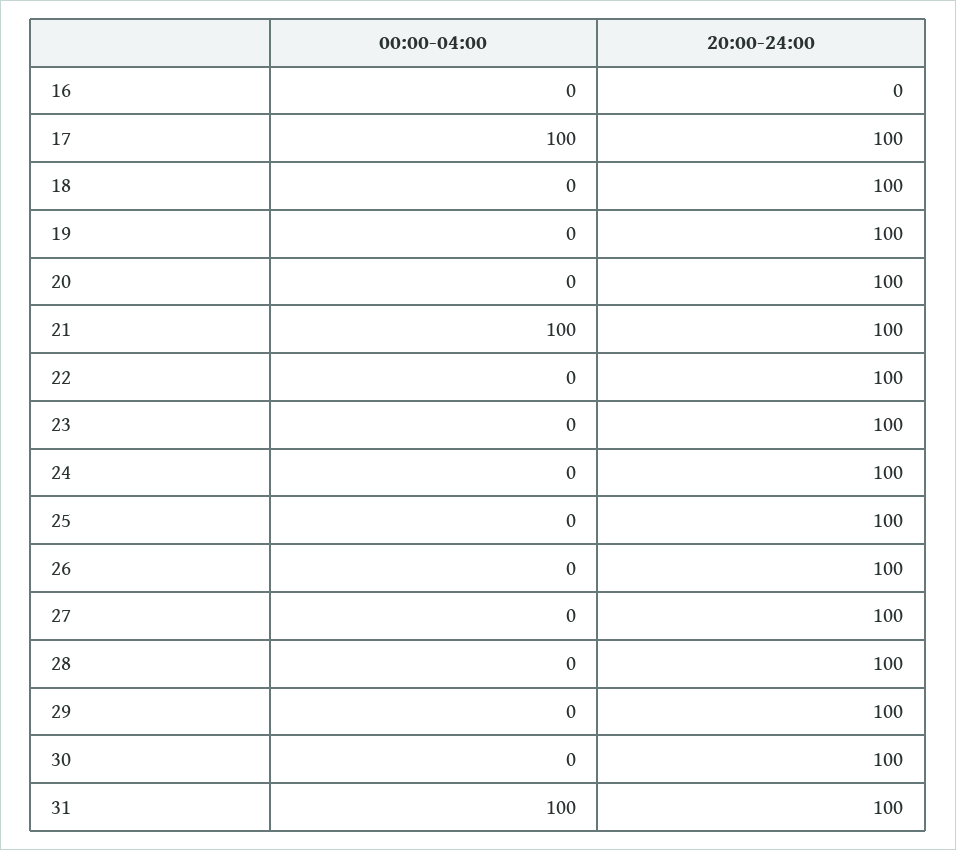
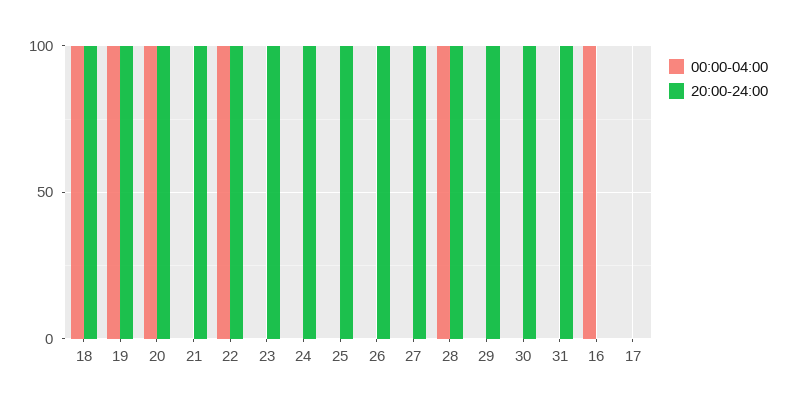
  {
    "00:00-04:00": {
-     "16": 0,
+     "16": 100,
-     "17": 100,
+     "17": 0,
-     "18": 0,
+     "18": 100,
-     "19": 0,
+     "19": 100,
-     "20": 0,
+     "20": 100,
-     "21": 100,
+     "21": 0,
-     "22": 0,
+     "22": 100,
      "23": 0,
      "24": 0,
      "25": 0,
      "26": 0,
      "27": 0,
-     "28": 0,
+     "28": 100,
      "29": 0,
      "30": 0,
-     "31": 100
+     "31": 0
    },
    "20:00-24:00": {
      "16": 0,
-     "17": 100,
+     "17": 0,
      "18": 100,
      "19": 100,
      "20": 100,
      "21": 100,
      "22": 100,
      "23": 100,
      "24": 100,
      "25": 100,
      "26": 100,
      "27": 100,
      "28": 100,
      "29": 100,
      "30": 100,
      "31": 100
    }
  }

